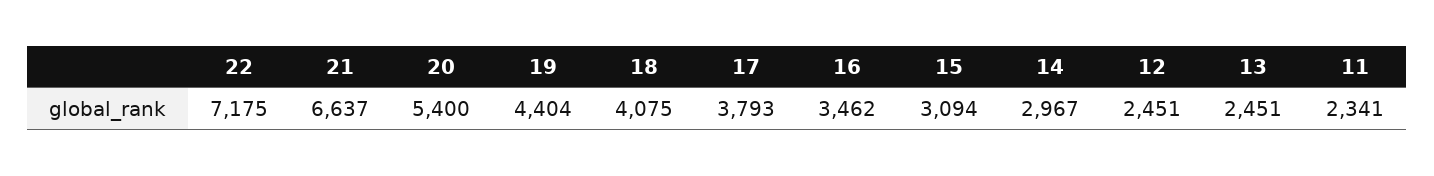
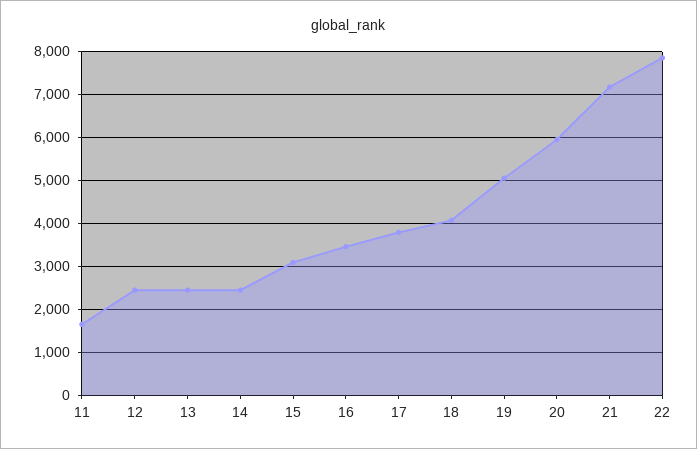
  {
-   "22": 7175,
+   "22": 7800,
-   "21": 6637,
+   "21": 7200,
-   "20": 5400,
+   "20": 6000,
-   "19": 4404,
+   "19": 5000,
    "18": 4075,
    "17": 3793,
    "16": 3462,
    "15": 3094,
-   "14": 2967,
+   "14": 2400,
    "12": 2451,
    "13": 2451,
-   "11": 2341
+   "11": 1600
  }

